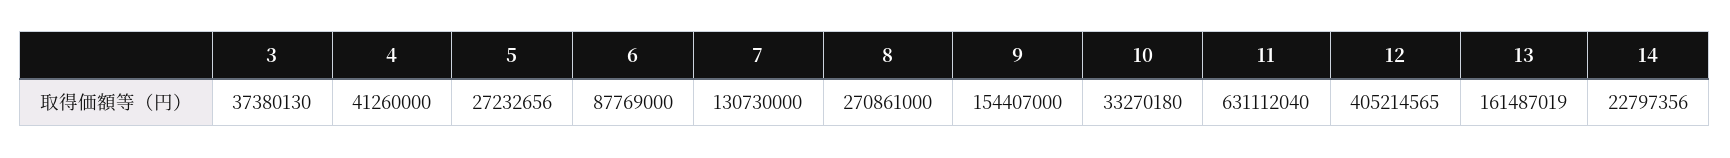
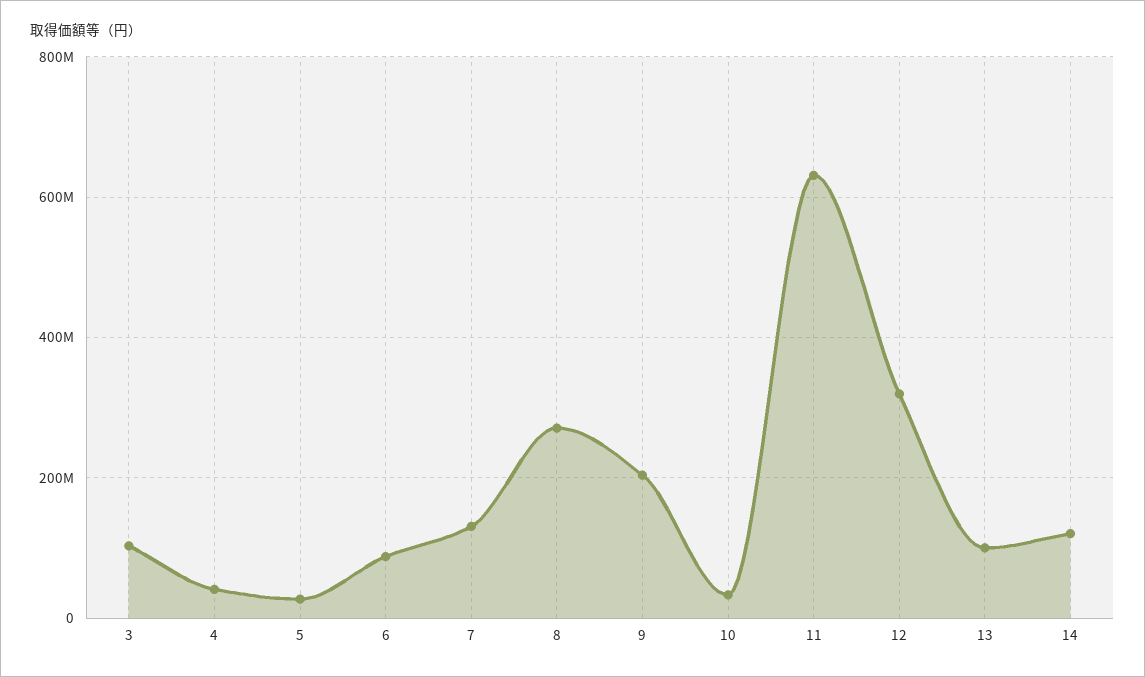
  {
-   "3": 37380130,
+   "3": 100000000,
    "4": 41260000,
    "5": 27232656,
    "6": 87769000,
    "7": 130730000,
    "8": 270861000,
-   "9": 154407000,
+   "9": 200000000,
    "10": 33270180,
    "11": 631112040,
-   "12": 405214565,
+   "12": 320000000,
-   "13": 161487019,
+   "13": 100000000,
-   "14": 22797356
+   "14": 120000000
  }

